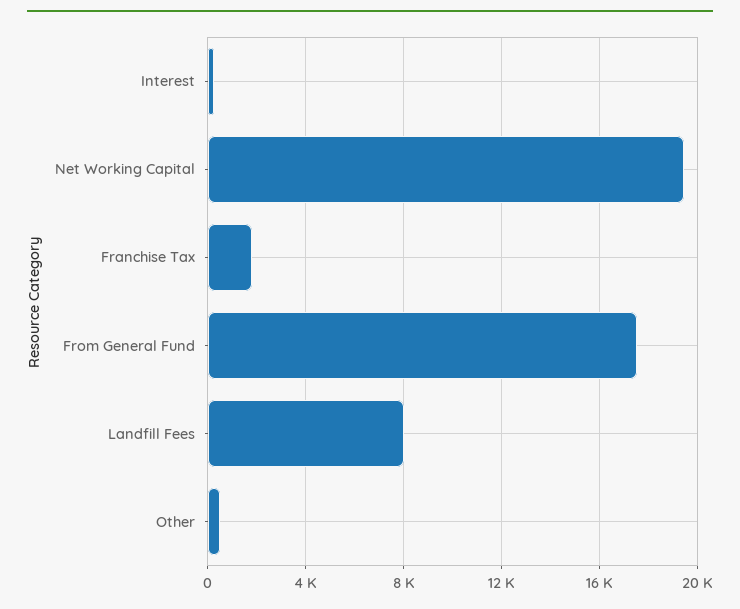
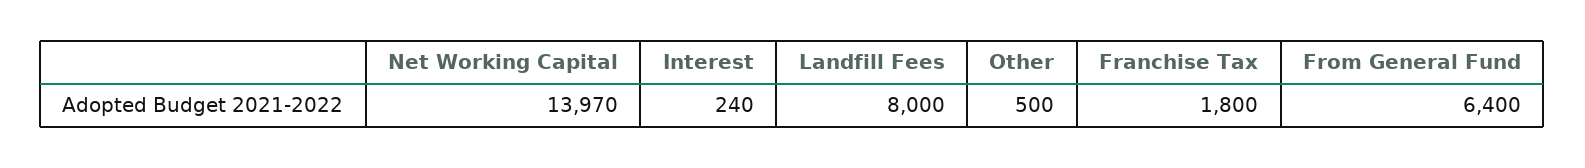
  {
    "Interest": 240,
-   "Net Working Capital": 19500,
+   "Net Working Capital": 13970,
    "Franchise Tax": 1800,
-   "From General Fund": 17500,
+   "From General Fund": 6400,
    "Landfill Fees": 8000,
    "Other": 500
  }

